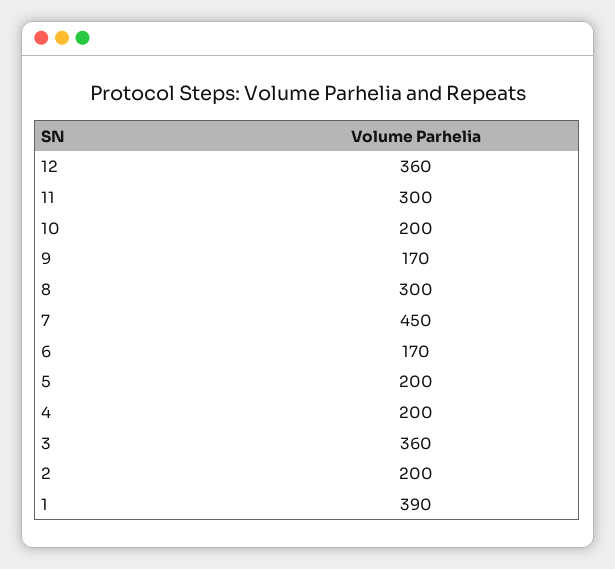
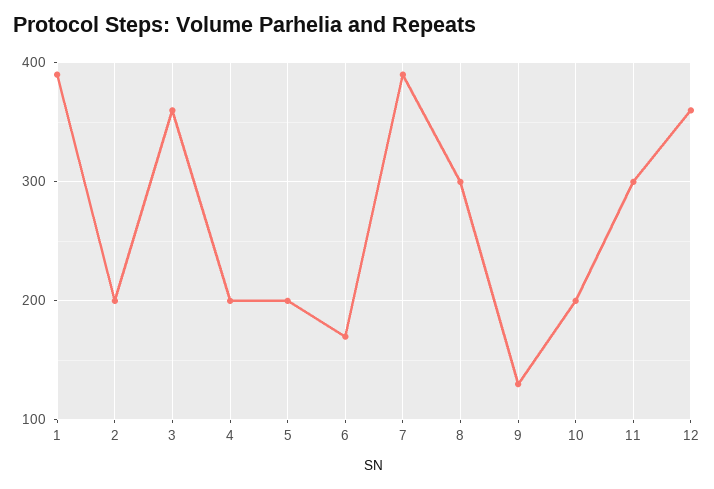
  {
    "12": 360,
    "11": 300,
    "10": 200,
-   "9": 170,
+   "9": 130,
    "8": 300,
-   "7": 450,
+   "7": 390,
    "6": 170,
    "5": 200,
    "4": 200,
    "3": 360,
    "2": 200,
    "1": 390
  }

